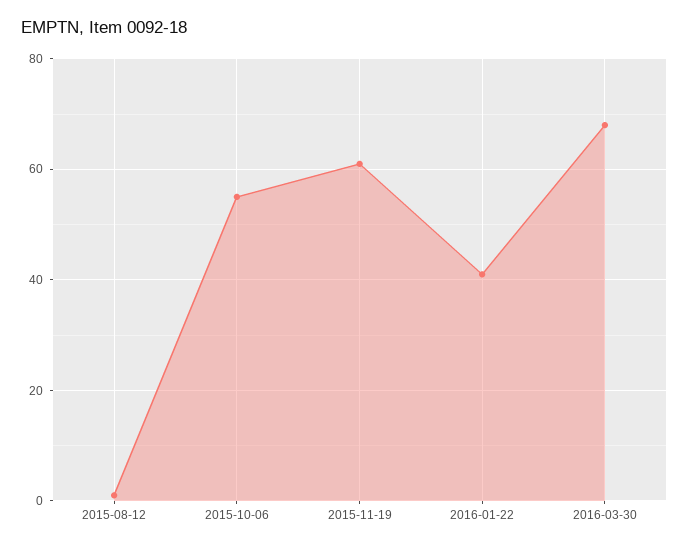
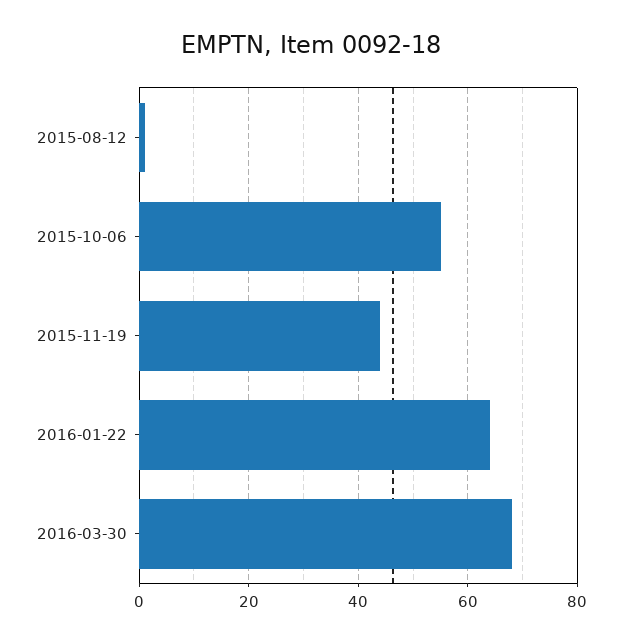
  {
    "2015-08-12": 0,
    "2015-10-06": 55,
-   "2015-11-19": 60,
+   "2015-11-19": 45,
-   "2016-01-22": 40,
+   "2016-01-22": 65,
    "2016-03-30": 70
  }

